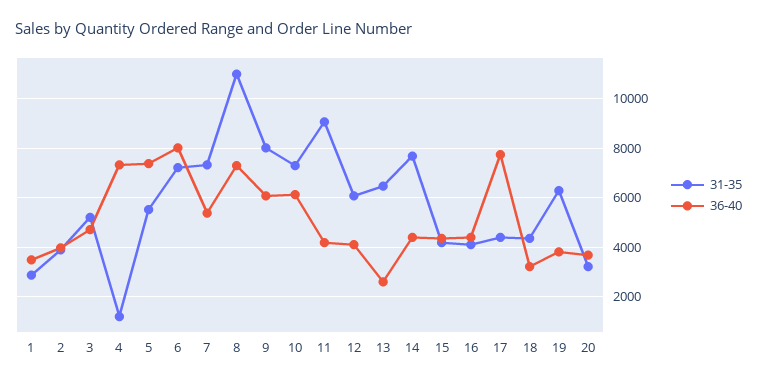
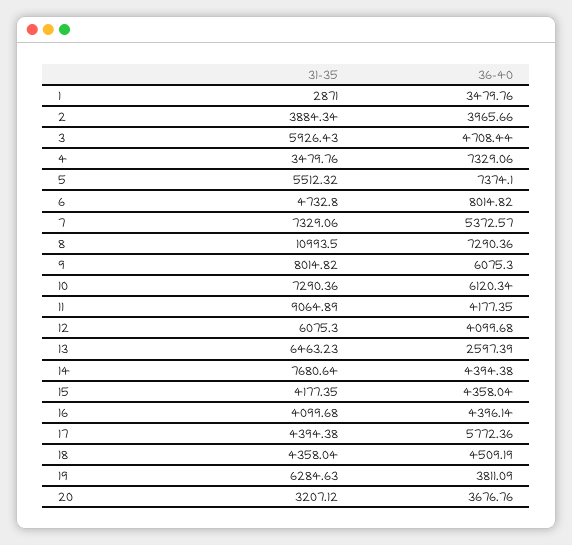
  {
    "31-35": {
      "1": 2871,
      "2": 3884.34,
-     "3": 5250,
+     "3": 5926.43,
-     "4": 1250,
+     "4": 3479.76,
      "5": 5512.32,
-     "6": 7250,
+     "6": 4732.8,
      "7": 7329.06,
      "8": 10993.5,
      "9": 8014.82,
      "10": 7290.36,
      "11": 9064.89,
      "12": 6075.3,
      "13": 6463.23,
      "14": 7680.64,
      "15": 4177.35,
      "16": 4099.68,
      "17": 4394.38,
      "18": 4358.04,
      "19": 6284.63,
      "20": 3207.12
    },
    "36-40": {
      "1": 3479.76,
      "2": 3965.66,
      "3": 4708.44,
      "4": 7329.06,
      "5": 7374.1,
      "6": 8014.82,
      "7": 5372.57,
      "8": 7290.36,
      "9": 6075.3,
      "10": 6120.34,
      "11": 4177.35,
      "12": 4099.68,
      "13": 2597.39,
      "14": 4394.38,
      "15": 4358.04,
      "16": 4396.14,
-     "17": 7750,
+     "17": 5772.36,
-     "18": 3250,
+     "18": 4509.19,
      "19": 3811.09,
      "20": 3676.76
    }
  }

